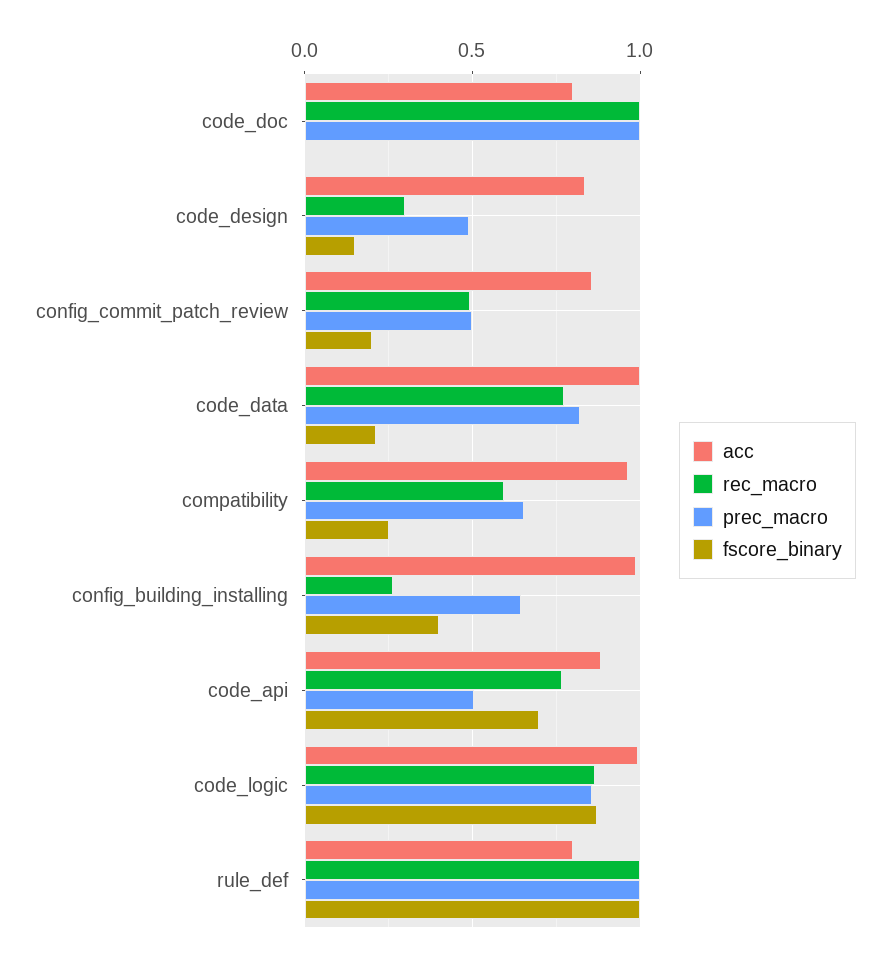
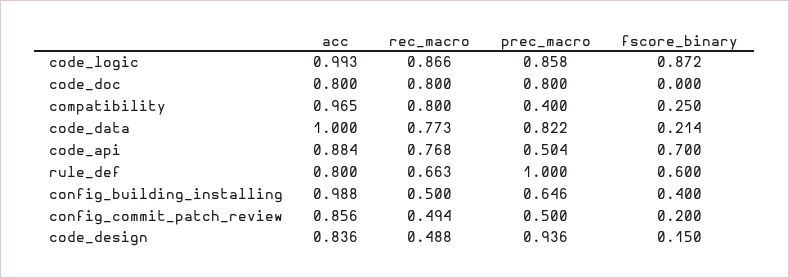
  {
    "acc": {
      "code_doc": 0.8,
      "code_design": 0.836,
      "config_commit_patch_review": 0.856,
      "code_data": 1,
      "compatibility": 0.965,
      "config_building_installing": 0.988,
      "code_api": 0.884,
      "code_logic": 0.993,
      "rule_def": 0.8
    },
    "rec_macro": {
-     "code_doc": 1,
+     "code_doc": 0.8,
-     "code_design": 0.3,
+     "code_design": 0.488,
      "config_commit_patch_review": 0.494,
      "code_data": 0.773,
-     "compatibility": 0.6,
+     "compatibility": 0.8,
-     "config_building_installing": 0.25,
+     "config_building_installing": 0.5,
      "code_api": 0.768,
      "code_logic": 0.866,
-     "rule_def": 1
+     "rule_def": 0.663
    },
    "prec_macro": {
-     "code_doc": 1,
+     "code_doc": 0.8,
-     "code_design": 0.5,
+     "code_design": 0.936,
      "config_commit_patch_review": 0.5,
      "code_data": 0.822,
-     "compatibility": 0.65,
+     "compatibility": 0.4,
      "config_building_installing": 0.646,
      "code_api": 0.504,
      "code_logic": 0.858,
      "rule_def": 1
    },
    "fscore_binary": {
      "code_doc": 0,
      "code_design": 0.15,
      "config_commit_patch_review": 0.2,
      "code_data": 0.214,
      "compatibility": 0.25,
      "config_building_installing": 0.4,
      "code_api": 0.7,
      "code_logic": 0.872,
-     "rule_def": 1
+     "rule_def": 0.6
    }
  }

